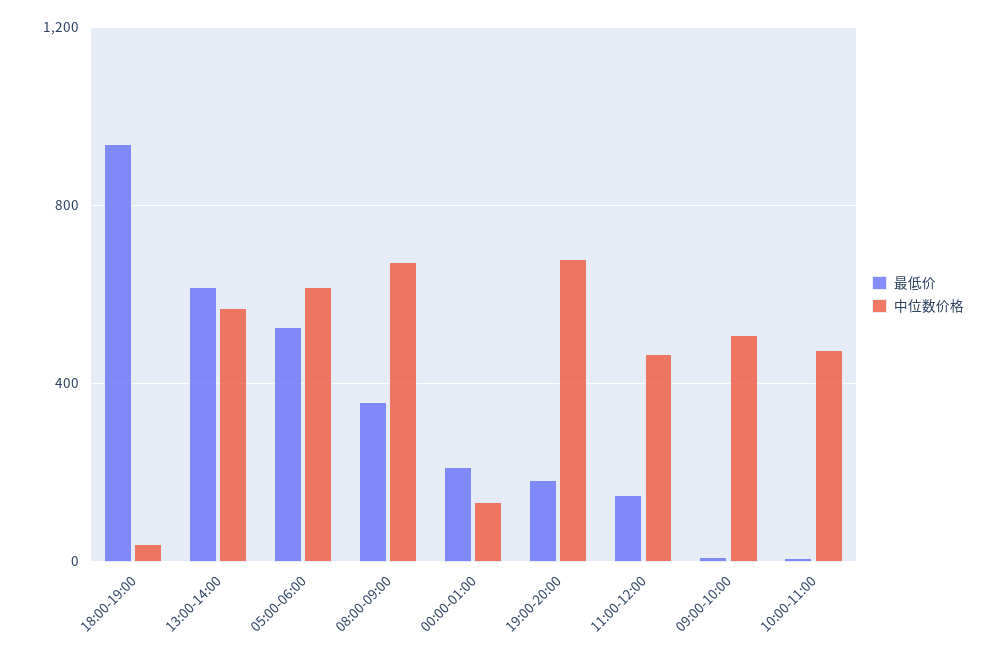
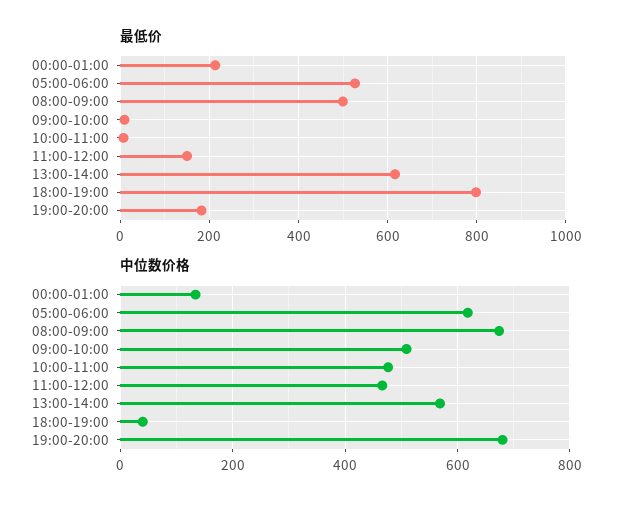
  {
    "最低价": {
-     "18:00-19:00": 950,
+     "18:00-19:00": 800,
      "13:00-14:00": 620,
      "05:00-06:00": 520,
-     "08:00-09:00": 350,
+     "08:00-09:00": 500,
      "00:00-01:00": 220,
      "19:00-20:00": 180,
      "11:00-12:00": 140,
      "09:00-10:00": 0,
      "10:00-11:00": 0
    },
    "中位数价格": {
      "18:00-19:00": 40,
      "13:00-14:00": 560,
      "05:00-06:00": 620,
      "08:00-09:00": 680,
      "00:00-01:00": 140,
      "19:00-20:00": 680,
      "11:00-12:00": 460,
      "09:00-10:00": 500,
      "10:00-11:00": 480
    }
  }

